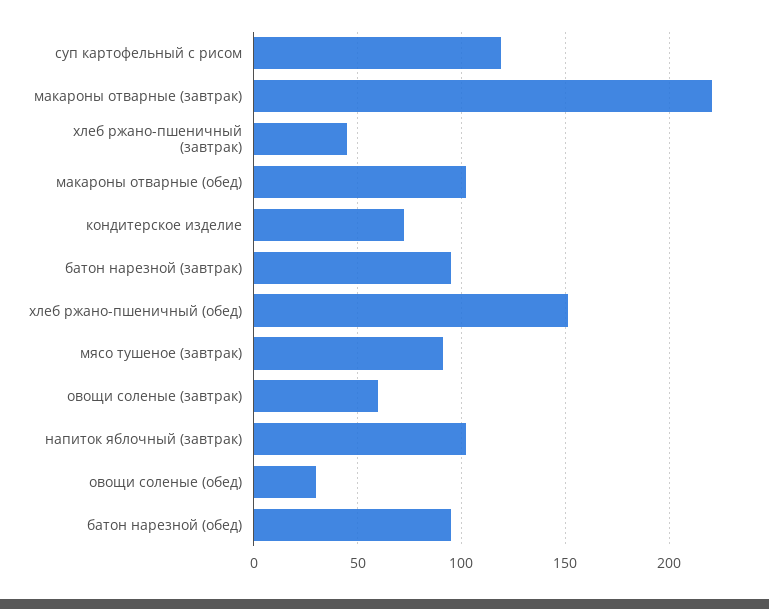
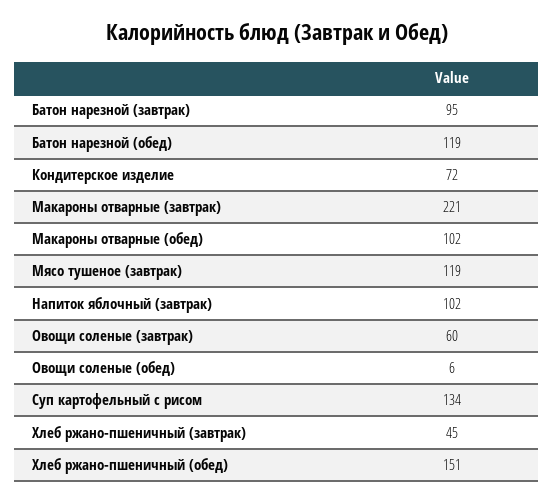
  {
-   "суп картофельный с рисом": 120,
+   "суп картофельный с рисом": 134,
    "макароны отварные (завтрак)": 221,
    "хлеб ржано-пшеничный (завтрак)": 45,
    "макароны отварные (обед)": 102,
    "кондитерское изделие": 72,
    "батон нарезной (завтрак)": 95,
    "хлеб ржано-пшеничный (обед)": 151,
-   "мясо тушеное (завтрак)": 90,
+   "мясо тушеное (завтрак)": 119,
    "овощи соленые (завтрак)": 60,
    "напиток яблочный (завтрак)": 102,
-   "овощи соленые (обед)": 30,
+   "овощи соленые (обед)": 6,
-   "батон нарезной (обед)": 95
+   "батон нарезной (обед)": 119
  }

